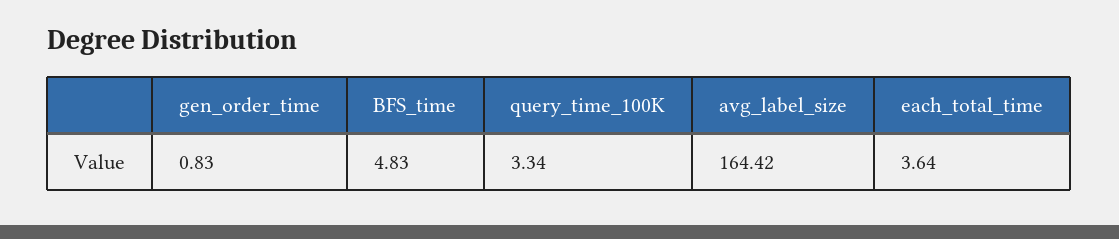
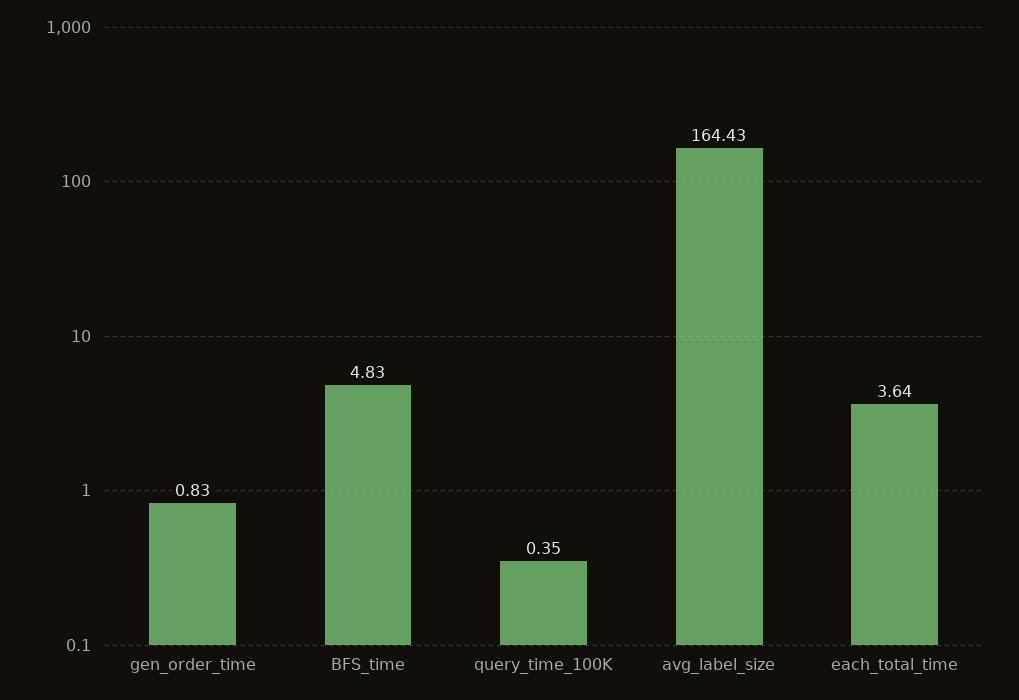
  {
    "gen_order_time": 0.83,
    "BFS_time": 4.83,
-   "query_time_100K": 3.34,
+   "query_time_100K": 0.35,
-   "avg_label_size": 164.42,
+   "avg_label_size": 164.43,
    "each_total_time": 3.64
  }

